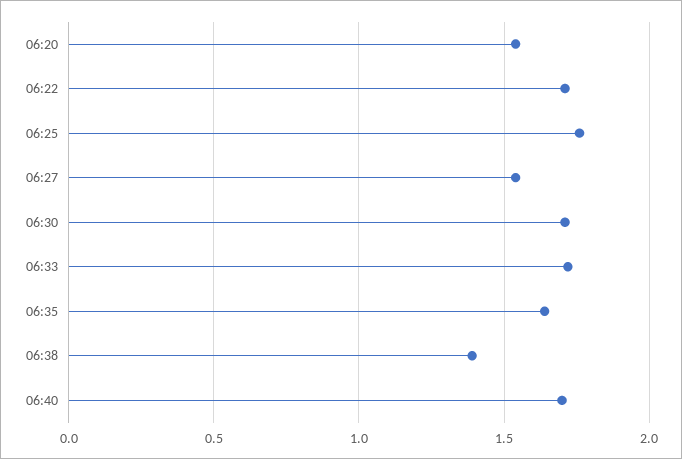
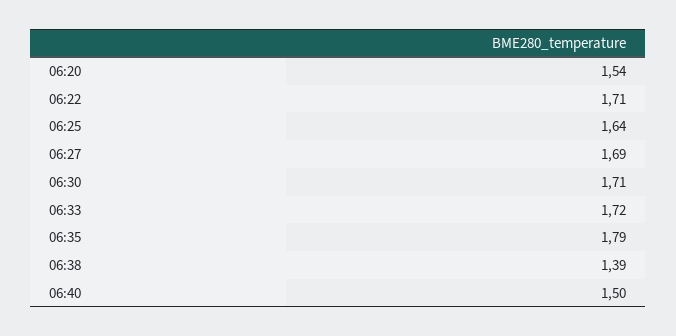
  {
    "06:20": 1.54,
    "06:22": 1.71,
-   "06:25": 1.75,
+   "06:25": 1.64,
-   "06:27": 1.55,
+   "06:27": 1.69,
    "06:30": 1.71,
    "06:33": 1.72,
-   "06:35": 1.65,
+   "06:35": 1.79,
    "06:38": 1.39,
-   "06:40": 1.7
+   "06:40": 1.5
  }

